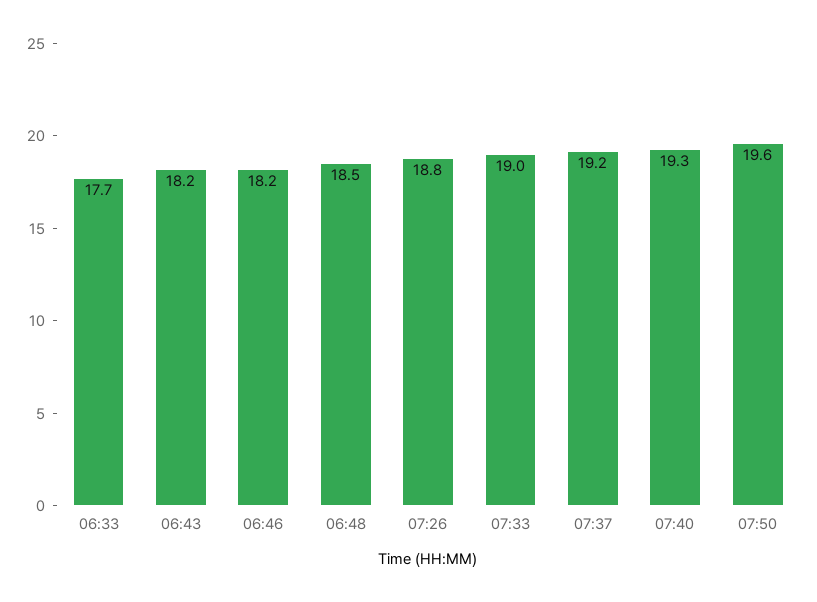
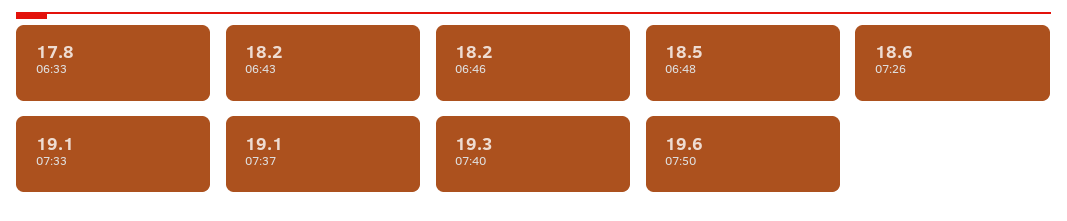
  {
-   "06:33": 17.7,
+   "06:33": 17.8,
    "06:43": 18.2,
    "06:46": 18.2,
    "06:48": 18.5,
-   "07:26": 18.8,
+   "07:26": 18.6,
-   "07:33": 19,
+   "07:33": 19.1,
-   "07:37": 19.2,
+   "07:37": 19.1,
    "07:40": 19.3,
    "07:50": 19.6
  }

